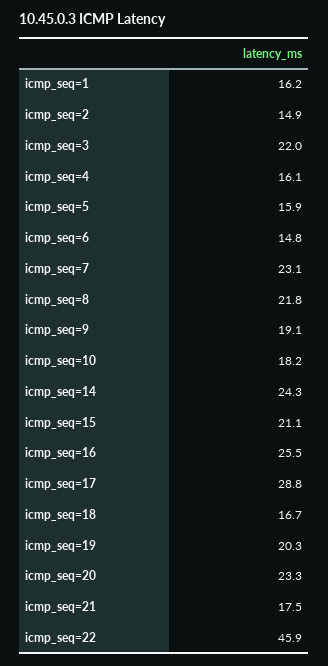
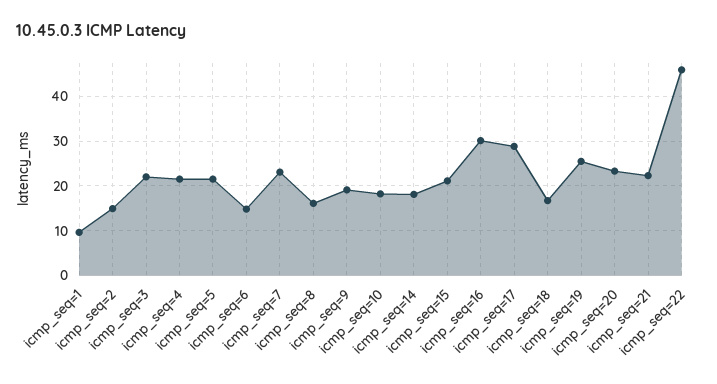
  {
-   "icmp_seq=1": 16.2,
+   "icmp_seq=1": 10,
    "icmp_seq=2": 14.9,
    "icmp_seq=3": 22,
-   "icmp_seq=4": 16.1,
+   "icmp_seq=4": 22,
-   "icmp_seq=5": 15.9,
+   "icmp_seq=5": 22,
    "icmp_seq=6": 14.8,
    "icmp_seq=7": 23.1,
-   "icmp_seq=8": 21.8,
+   "icmp_seq=8": 16,
    "icmp_seq=9": 19.1,
    "icmp_seq=10": 18.2,
-   "icmp_seq=14": 24.3,
+   "icmp_seq=14": 18,
    "icmp_seq=15": 21.1,
-   "icmp_seq=16": 25.5,
+   "icmp_seq=16": 30,
    "icmp_seq=17": 28.8,
    "icmp_seq=18": 16.7,
-   "icmp_seq=19": 20.3,
+   "icmp_seq=19": 26,
    "icmp_seq=20": 23.3,
-   "icmp_seq=21": 17.5,
+   "icmp_seq=21": 22,
    "icmp_seq=22": 45.9
  }

